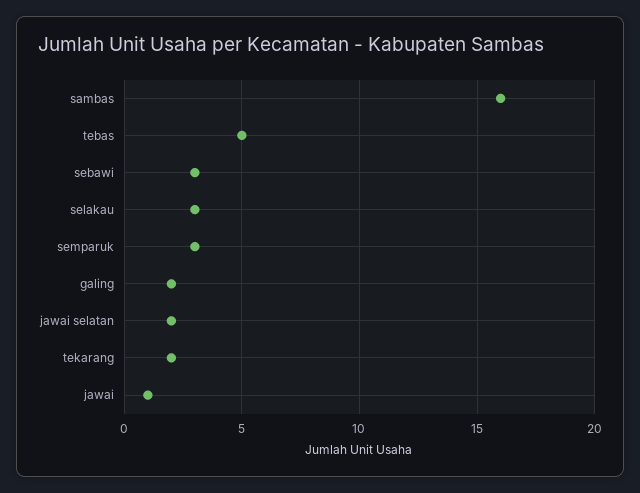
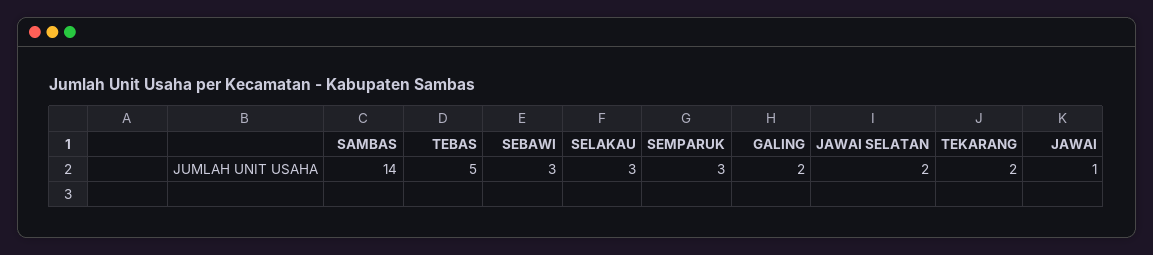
  {
-   "sambas": 16,
+   "sambas": 14,
    "tebas": 5,
    "sebawi": 3,
    "selakau": 3,
    "semparuk": 3,
    "galing": 2,
    "jawai selatan": 2,
    "tekarang": 2,
    "jawai": 1
  }

